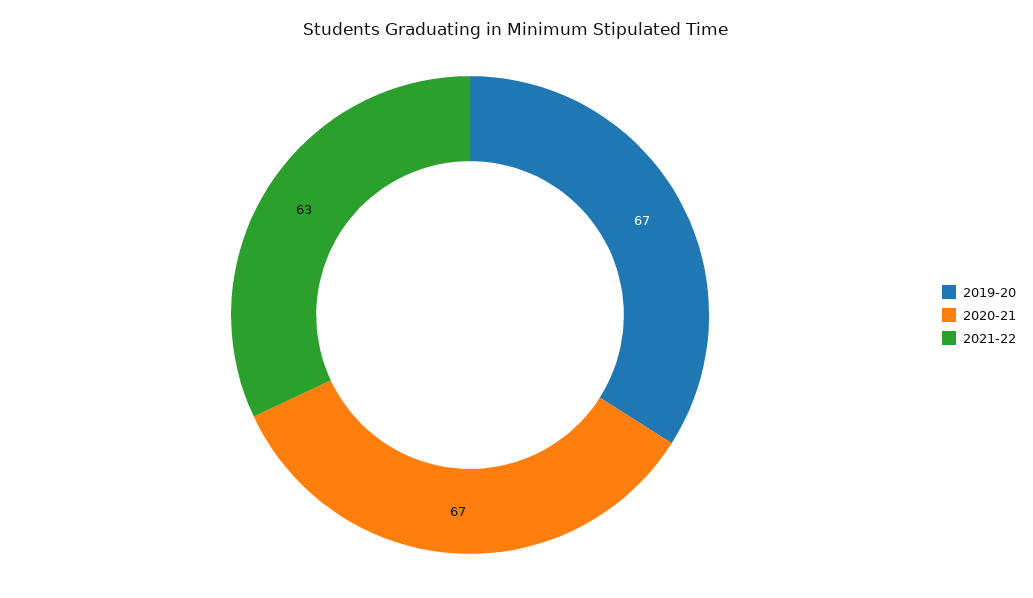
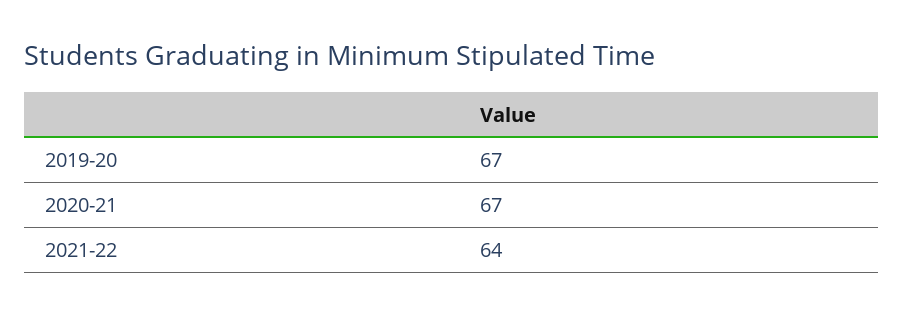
  {
    "2019-20": 67,
    "2020-21": 67,
-   "2021-22": 63
+   "2021-22": 64
  }

